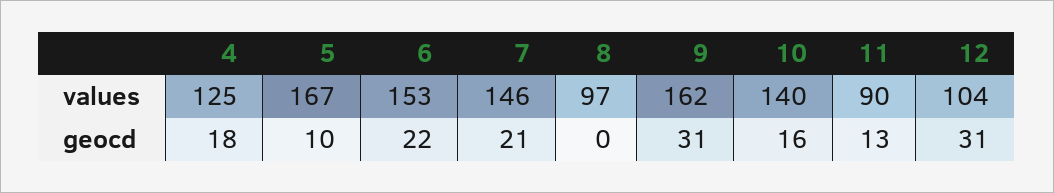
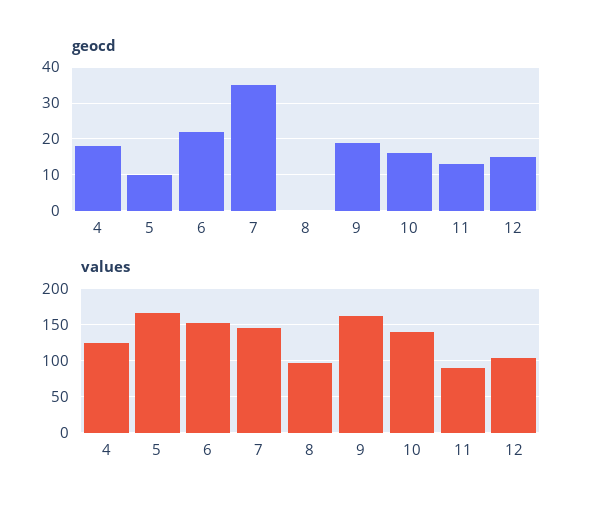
  {
    "values": {
      "4": 125,
      "5": 167,
      "6": 153,
      "7": 146,
      "8": 97,
      "9": 162,
      "10": 140,
      "11": 90,
      "12": 104
    },
    "geocd": {
      "4": 18,
      "5": 10,
      "6": 22,
-     "7": 21,
+     "7": 35,
      "8": 0,
-     "9": 31,
+     "9": 20,
      "10": 16,
      "11": 13,
-     "12": 31
+     "12": 15
    }
  }

